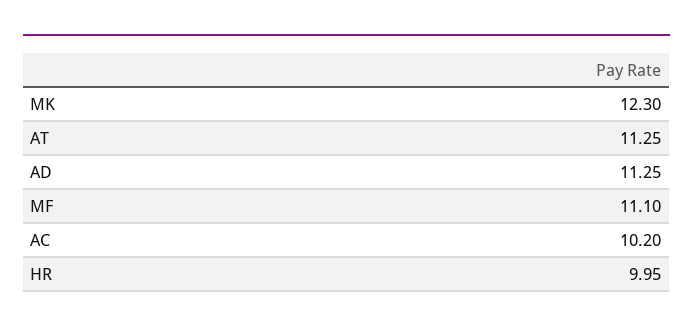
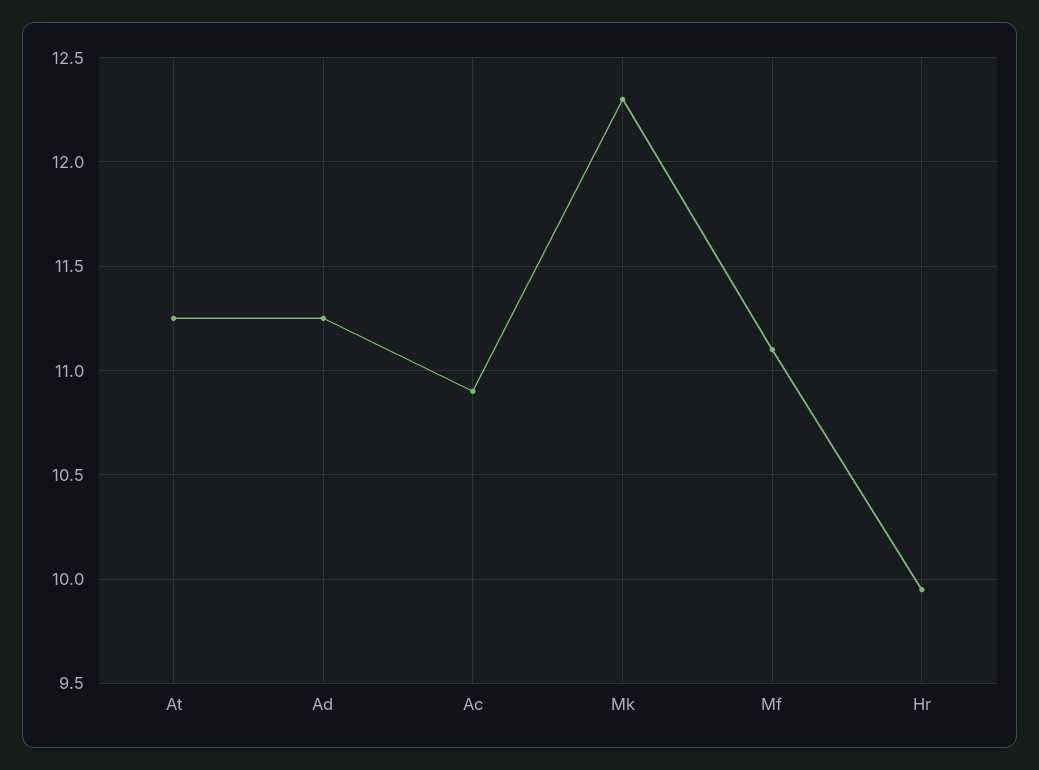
  {
    "MK": 12.3,
    "AT": 11.25,
    "AD": 11.25,
    "MF": 11.1,
-   "AC": 10.2,
+   "AC": 10.9,
    "HR": 9.95
  }

